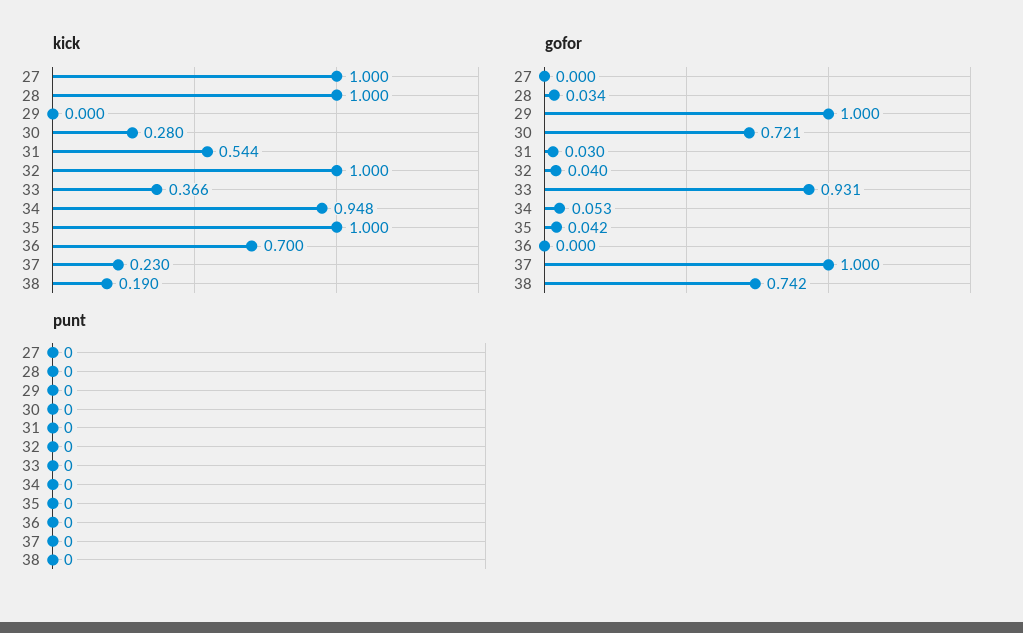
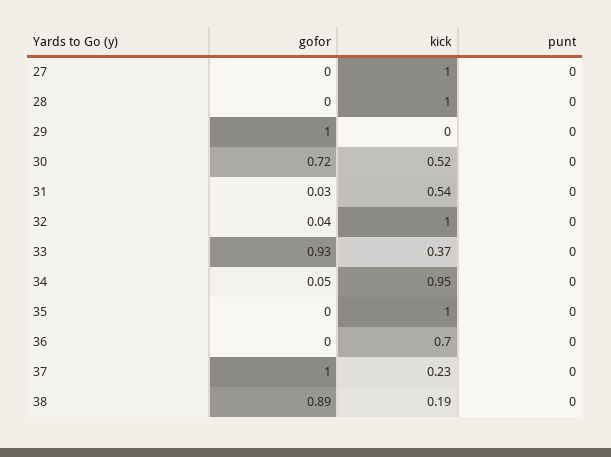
  {
    "kick": {
      "27": 1,
      "28": 1,
      "29": 0,
-     "30": 0.28,
+     "30": 0.52,
      "31": 0.544,
      "32": 1,
      "33": 0.366,
      "34": 0.948,
      "35": 1,
      "36": 0.7,
      "37": 0.23,
      "38": 0.19
    },
    "gofor": {
      "27": 0,
-     "28": 0.034,
+     "28": 0,
      "29": 1,
      "30": 0.721,
      "31": 0.03,
      "32": 0.04,
      "33": 0.931,
      "34": 0.053,
-     "35": 0.042,
+     "35": 0,
      "36": 0,
      "37": 1,
-     "38": 0.742
+     "38": 0.89
    },
    "punt": {
      "27": 0,
      "28": 0,
      "29": 0,
      "30": 0,
      "31": 0,
      "32": 0,
      "33": 0,
      "34": 0,
      "35": 0,
      "36": 0,
      "37": 0,
      "38": 0
    }
  }

